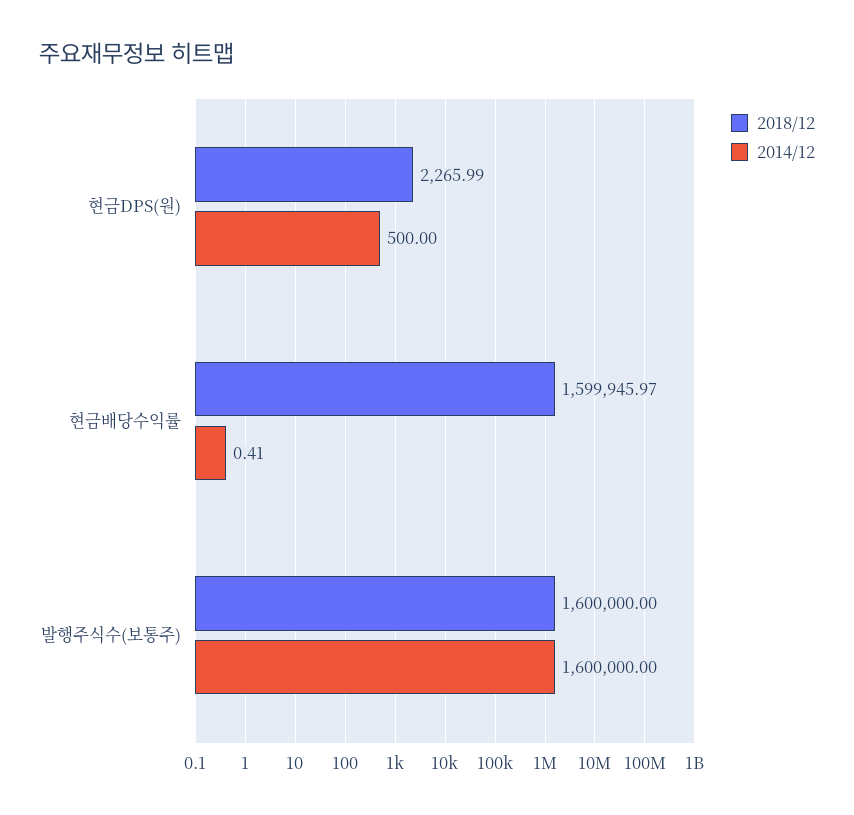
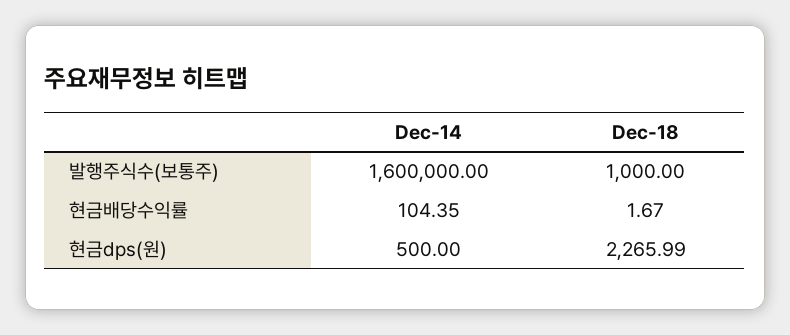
  {
    "2018/12": {
      "현금DPS(원)": 2265.99,
-     "현금배당수익률": 1599945.97,
+     "현금배당수익률": 1.67,
-     "발행주식수(보통주)": 1600000
+     "발행주식수(보통주)": 1000
    },
    "2014/12": {
      "현금DPS(원)": 500,
-     "현금배당수익률": 0.41,
+     "현금배당수익률": 104.35,
      "발행주식수(보통주)": 1600000
    }
  }

